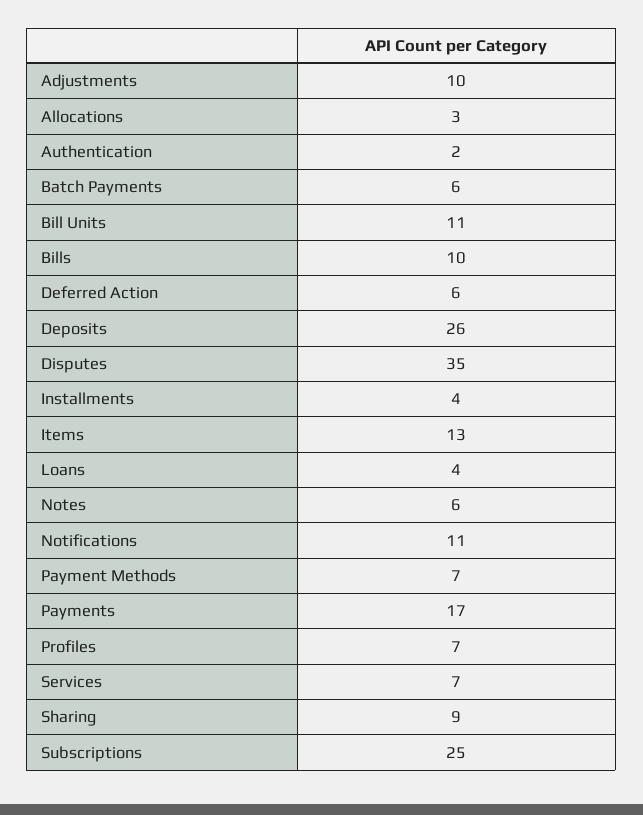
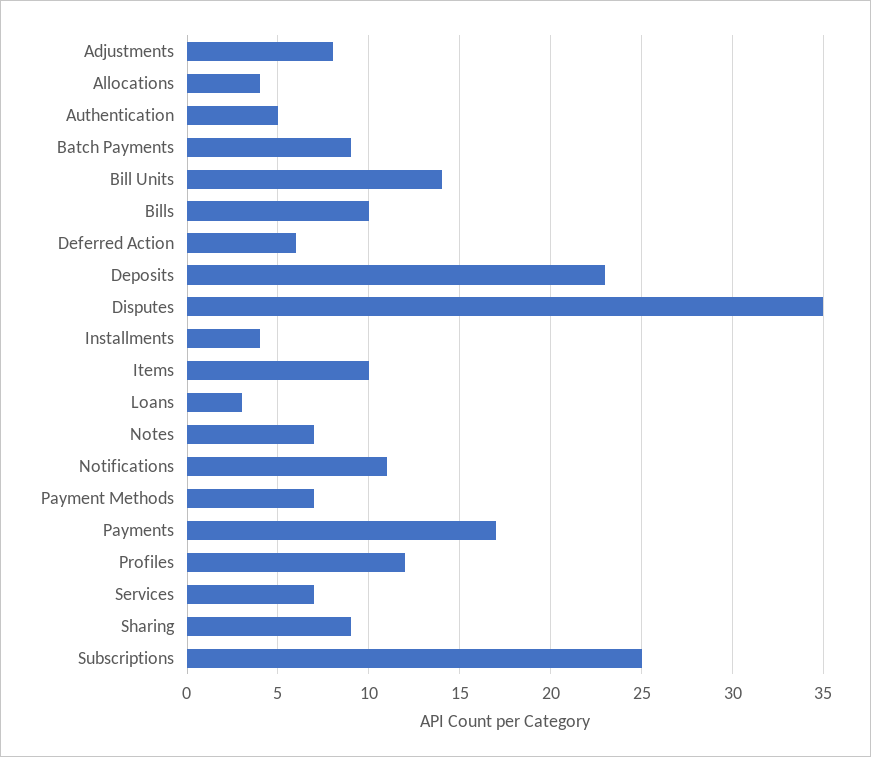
  {
-   "Adjustments": 10,
+   "Adjustments": 8,
-   "Allocations": 3,
+   "Allocations": 4,
-   "Authentication": 2,
+   "Authentication": 5,
-   "Batch Payments": 6,
+   "Batch Payments": 9,
-   "Bill Units": 11,
+   "Bill Units": 14,
    "Bills": 10,
    "Deferred Action": 6,
-   "Deposits": 26,
+   "Deposits": 23,
    "Disputes": 35,
    "Installments": 4,
-   "Items": 13,
+   "Items": 10,
-   "Loans": 4,
+   "Loans": 3,
-   "Notes": 6,
+   "Notes": 7,
    "Notifications": 11,
    "Payment Methods": 7,
    "Payments": 17,
-   "Profiles": 7,
+   "Profiles": 12,
    "Services": 7,
    "Sharing": 9,
    "Subscriptions": 25
  }

